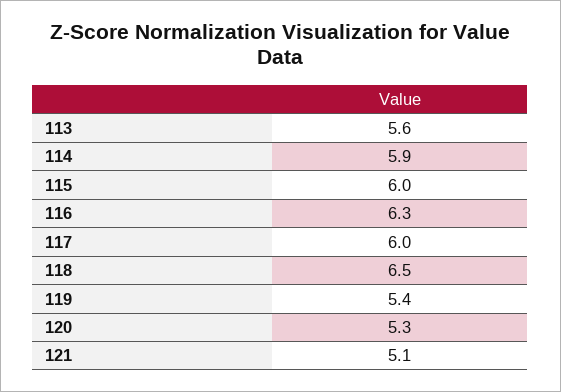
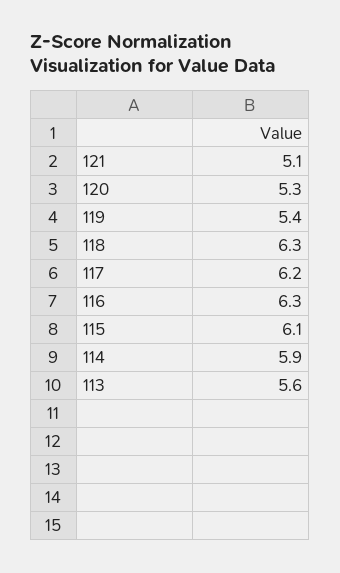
  {
    "113": 5.6,
    "114": 5.9,
-   "115": 6,
+   "115": 6.1,
    "116": 6.3,
-   "117": 6,
+   "117": 6.2,
-   "118": 6.5,
+   "118": 6.3,
    "119": 5.4,
    "120": 5.3,
    "121": 5.1
  }

